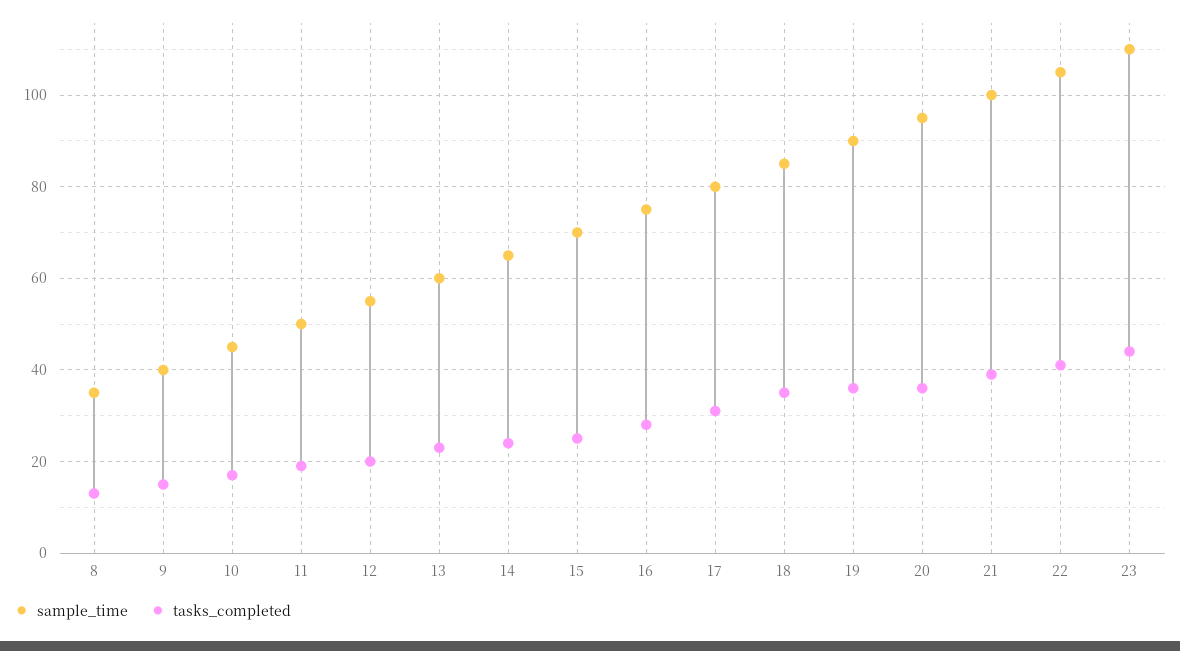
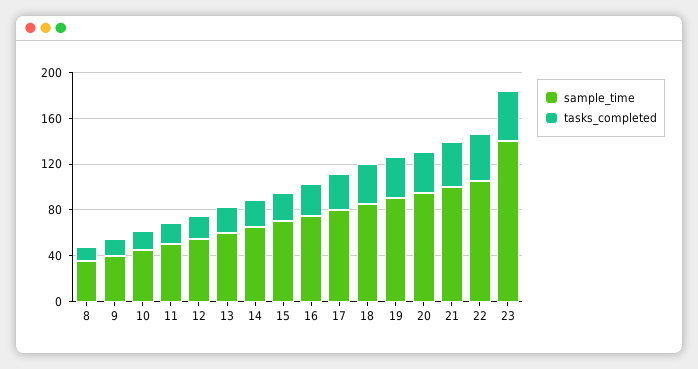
  {
    "sample_time": {
      "8": 35,
      "9": 40,
      "10": 45,
      "11": 50,
      "12": 55,
      "13": 60,
      "14": 65,
      "15": 70,
      "16": 75,
      "17": 80,
      "18": 85,
      "19": 90,
      "20": 95,
      "21": 100,
      "22": 105,
-     "23": 110
+     "23": 140
    },
    "tasks_completed": {
      "8": 15,
      "9": 15,
      "10": 15,
      "11": 20,
      "12": 20,
      "13": 25,
      "14": 25,
      "15": 25,
      "16": 30,
      "17": 30,
      "18": 35,
      "19": 35,
      "20": 35,
      "21": 40,
      "22": 40,
      "23": 45
    }
  }

